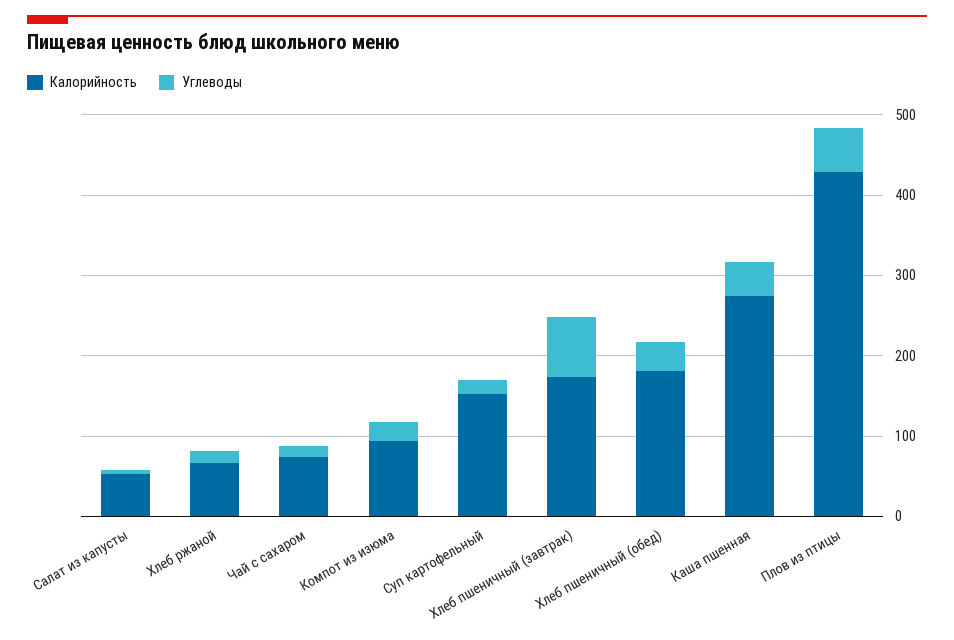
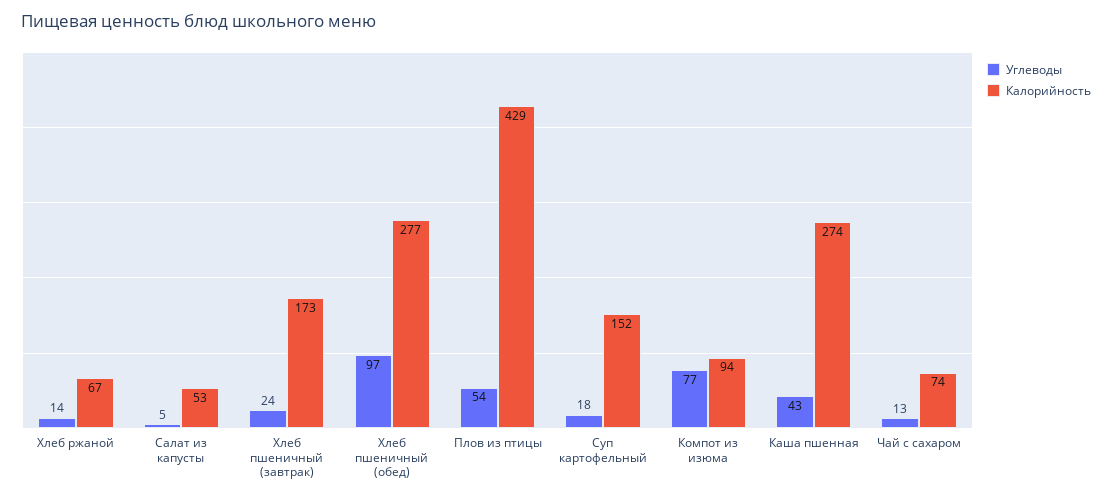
  {
    "Калорийность": {
      "Салат из капусты": 53,
      "Хлеб ржаной": 67,
      "Чай с сахаром": 74,
      "Компот из изюма": 94,
      "Суп картофельный": 152,
      "Хлеб пшеничный (завтрак)": 173,
-     "Хлеб пшеничный (обед)": 180,
+     "Хлеб пшеничный (обед)": 277,
      "Каша пшенная": 274,
      "Плов из птицы": 429
    },
    "Углеводы": {
      "Салат из капусты": 5,
      "Хлеб ржаной": 14,
      "Чай с сахаром": 13,
-     "Компот из изюма": 20,
+     "Компот из изюма": 77,
      "Суп картофельный": 18,
-     "Хлеб пшеничный (завтрак)": 80,
+     "Хлеб пшеничный (завтрак)": 24,
-     "Хлеб пшеничный (обед)": 40,
+     "Хлеб пшеничный (обед)": 97,
      "Каша пшенная": 43,
      "Плов из птицы": 54
    }
  }

